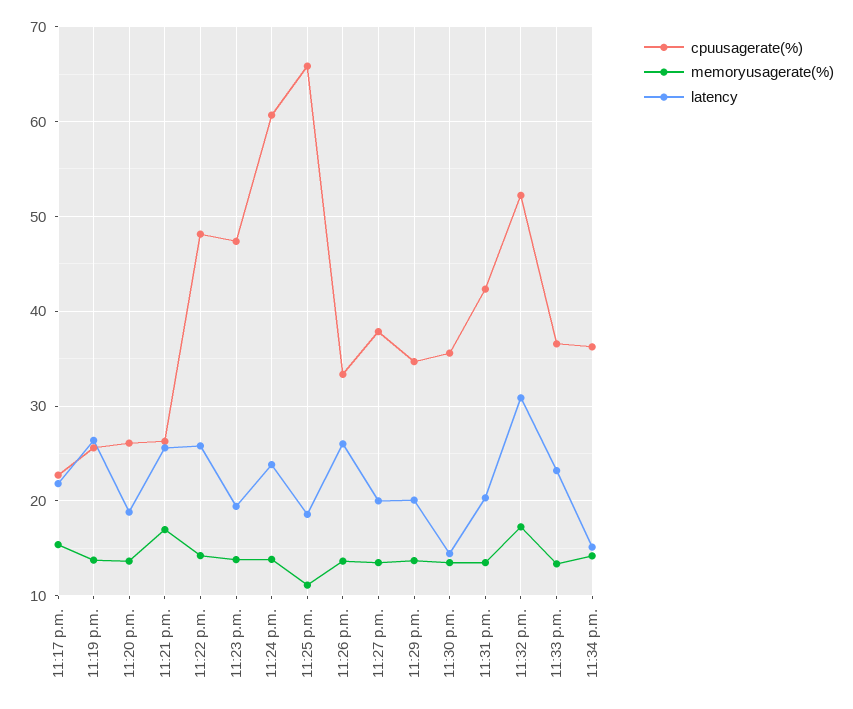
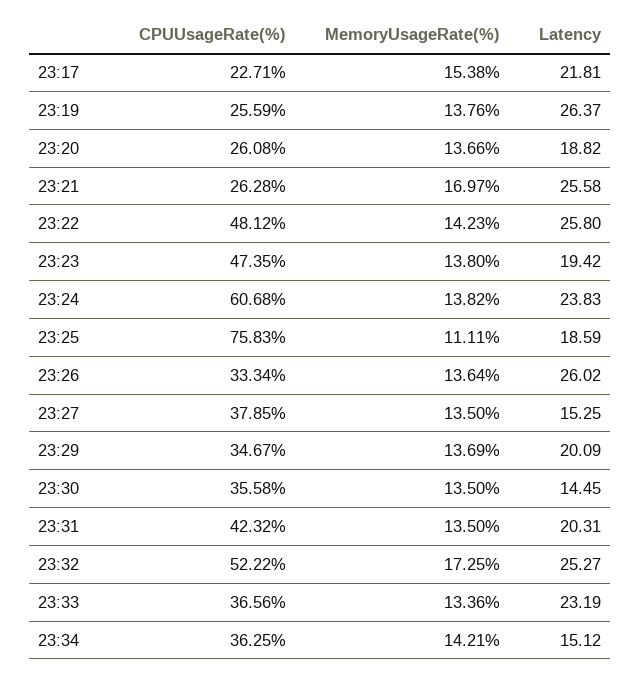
  {
    "cpuusagerate(%)": {
      "11:17 p.m.": 22.71,
      "11:19 p.m.": 25.59,
      "11:20 p.m.": 26.08,
      "11:21 p.m.": 26.28,
      "11:22 p.m.": 48.12,
      "11:23 p.m.": 47.35,
      "11:24 p.m.": 60.68,
-     "11:25 p.m.": 66,
+     "11:25 p.m.": 75.83,
      "11:26 p.m.": 33.34,
      "11:27 p.m.": 37.85,
      "11:29 p.m.": 34.67,
      "11:30 p.m.": 35.58,
      "11:31 p.m.": 42.32,
      "11:32 p.m.": 52.22,
      "11:33 p.m.": 36.56,
      "11:34 p.m.": 36.25
    },
    "memoryusagerate(%)": {
      "11:17 p.m.": 15.38,
      "11:19 p.m.": 13.76,
      "11:20 p.m.": 13.66,
      "11:21 p.m.": 16.97,
      "11:22 p.m.": 14.23,
      "11:23 p.m.": 13.8,
      "11:24 p.m.": 13.82,
      "11:25 p.m.": 11.11,
      "11:26 p.m.": 13.64,
      "11:27 p.m.": 13.5,
      "11:29 p.m.": 13.69,
      "11:30 p.m.": 13.5,
      "11:31 p.m.": 13.5,
      "11:32 p.m.": 17.25,
      "11:33 p.m.": 13.36,
      "11:34 p.m.": 14.21
    },
    "latency": {
      "11:17 p.m.": 21.81,
      "11:19 p.m.": 26.37,
      "11:20 p.m.": 18.82,
      "11:21 p.m.": 25.58,
      "11:22 p.m.": 25.8,
      "11:23 p.m.": 19.42,
      "11:24 p.m.": 23.83,
      "11:25 p.m.": 18.59,
      "11:26 p.m.": 26.02,
-     "11:27 p.m.": 20,
+     "11:27 p.m.": 15.25,
      "11:29 p.m.": 20.09,
      "11:30 p.m.": 14.45,
      "11:31 p.m.": 20.31,
-     "11:32 p.m.": 31,
+     "11:32 p.m.": 25.27,
      "11:33 p.m.": 23.19,
      "11:34 p.m.": 15.12
    }
  }

